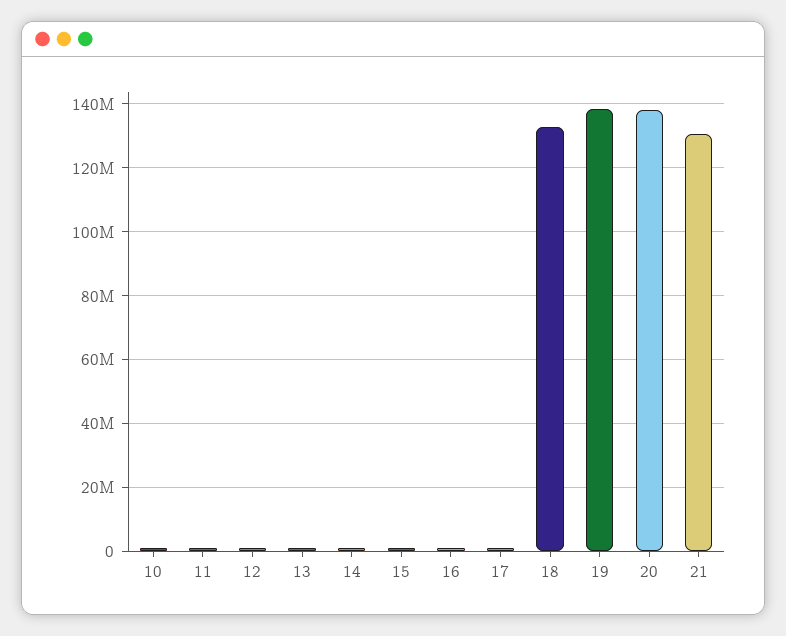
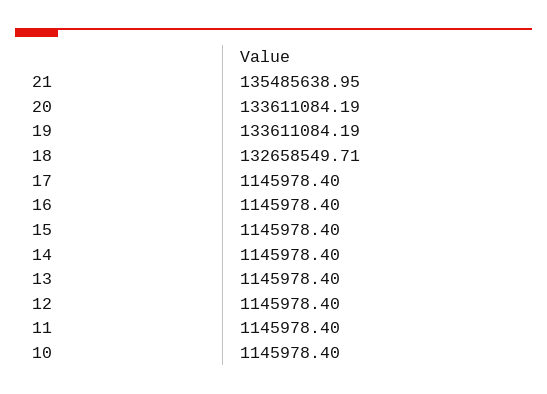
  {
    "10": 1145978.4,
    "11": 1145978.4,
    "12": 1145978.4,
    "13": 1145978.4,
    "14": 1145978.4,
    "15": 1145978.4,
    "16": 1145978.4,
    "17": 1145978.4,
    "18": 132658549.71,
-   "19": 138000000,
+   "19": 133611084.19,
-   "20": 138000000,
+   "20": 133611084.19,
-   "21": 130000000
+   "21": 135485638.95
  }

